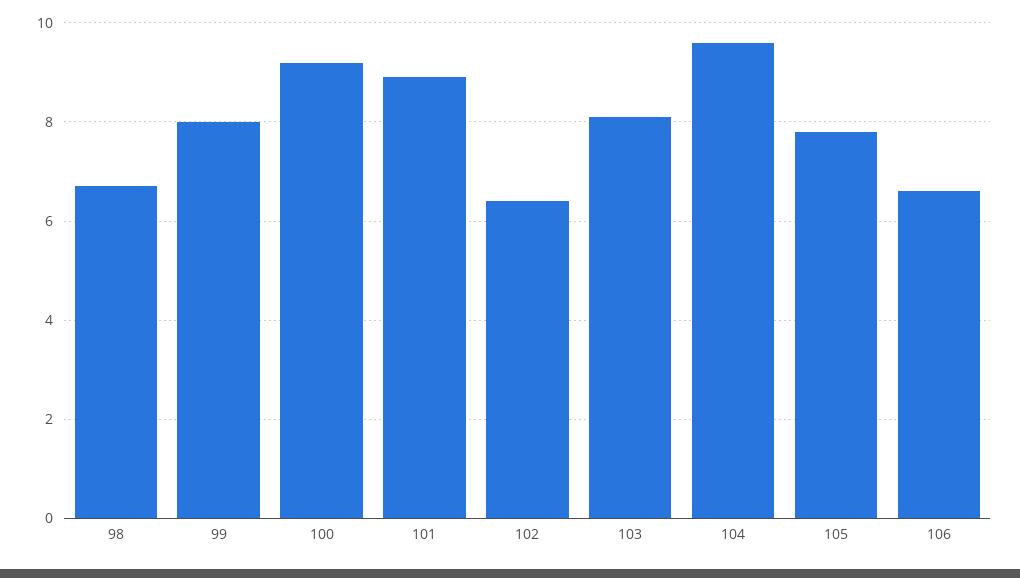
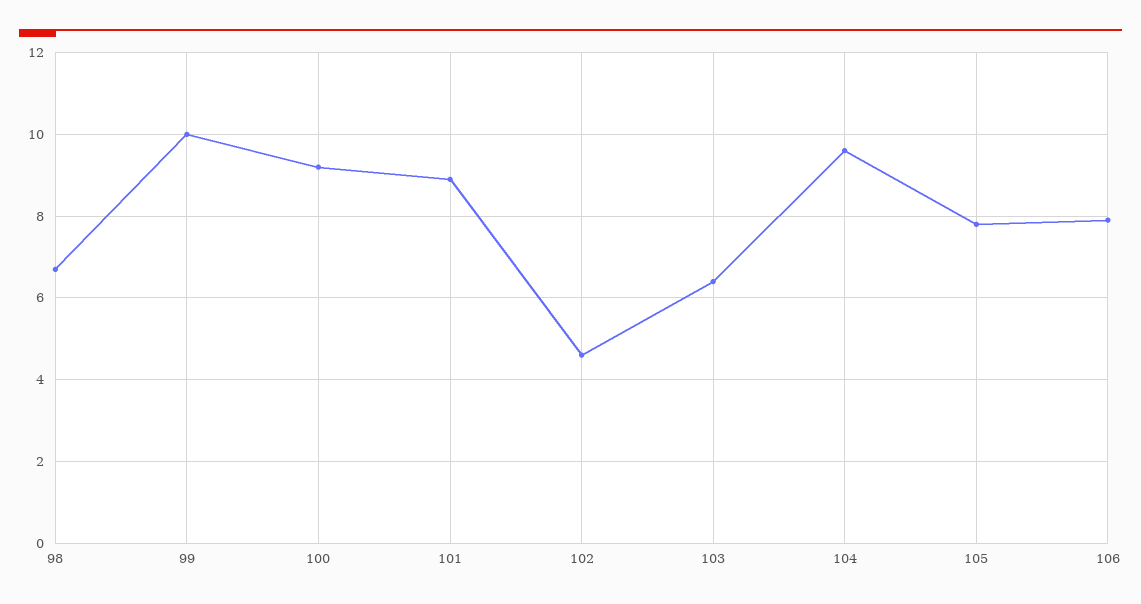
  {
    "98": 6.5,
-   "99": 8,
+   "99": 10,
    "100": 9,
    "101": 9,
-   "102": 6.5,
+   "102": 4.5,
-   "103": 8,
+   "103": 6.5,
    "104": 9.5,
    "105": 8,
-   "106": 6.5
+   "106": 8
  }

